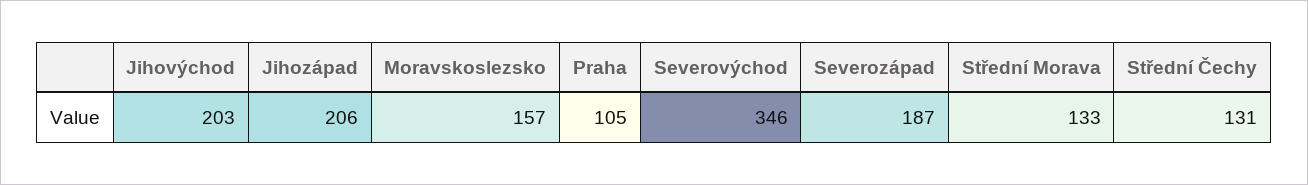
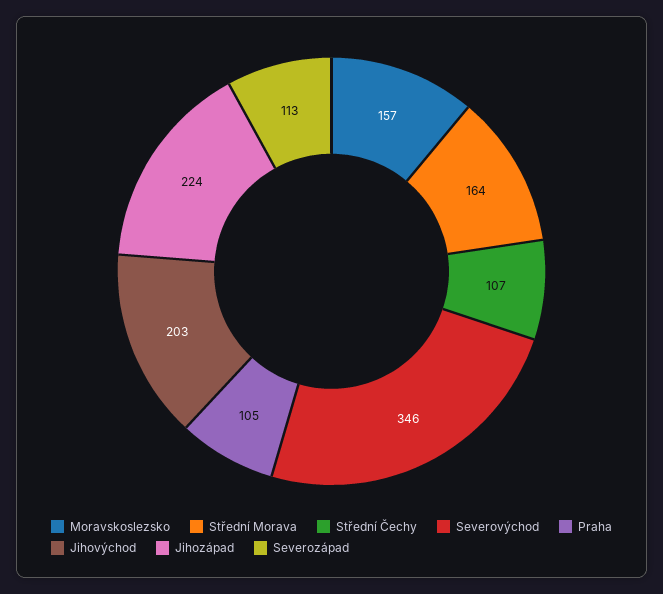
  {
    "Jihovýchod": 203,
-   "Jihozápad": 206,
+   "Jihozápad": 224,
    "Moravskoslezsko": 157,
    "Praha": 105,
    "Severovýchod": 346,
-   "Severozápad": 187,
+   "Severozápad": 113,
-   "Střední Morava": 133,
+   "Střední Morava": 164,
-   "Střední Čechy": 131
+   "Střední Čechy": 107
  }

